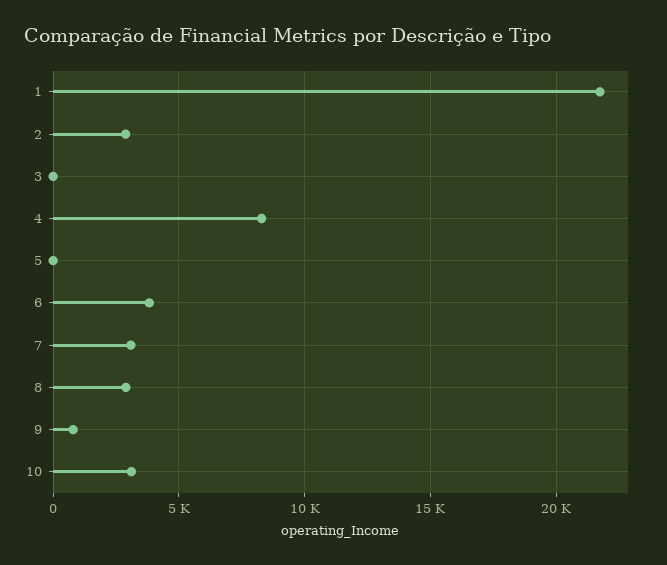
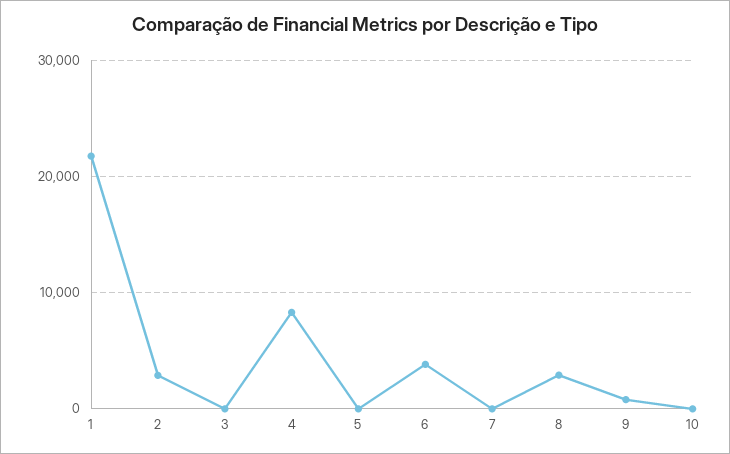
  {
    "1": 21500,
    "2": 3000,
    "3": 0,
    "4": 8500,
    "5": 0,
    "6": 4000,
-   "7": 3000,
+   "7": 0,
    "8": 3000,
    "9": 1000,
-   "10": 3000
+   "10": 0
  }

